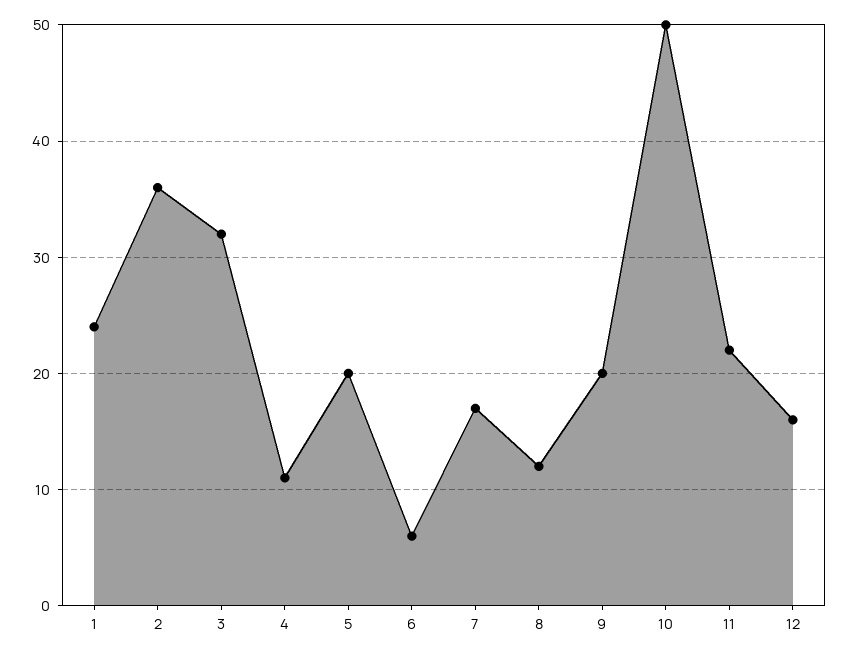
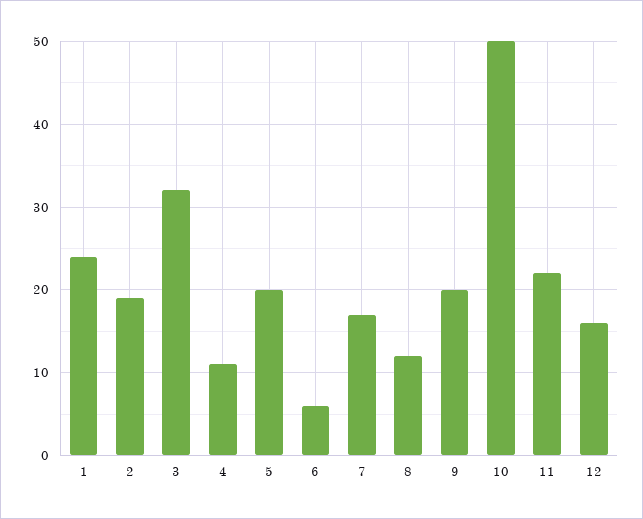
  {
    "1": 24,
-   "2": 36,
+   "2": 19,
    "3": 32,
    "4": 11,
    "5": 20,
    "6": 6,
    "7": 17,
    "8": 12,
    "9": 20,
    "10": 50,
    "11": 22,
    "12": 16
  }

